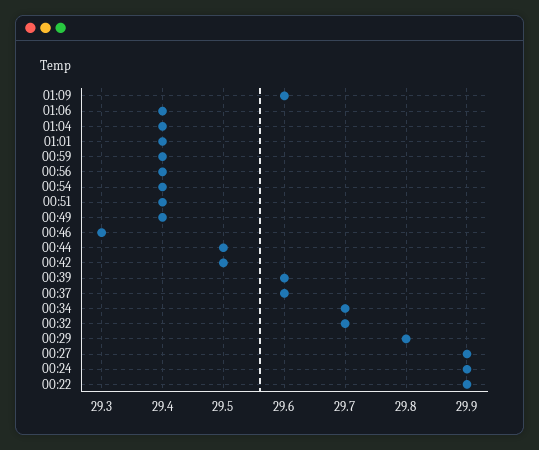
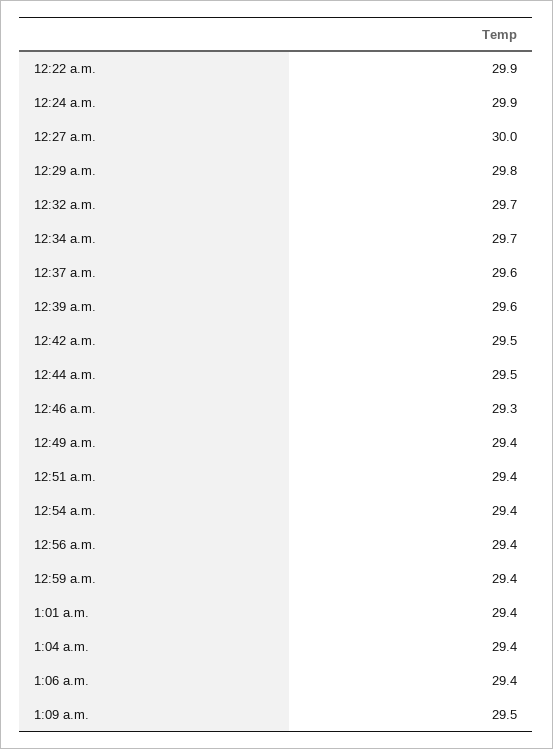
  {
-   "01:09": 29.6,
+   "01:09": 29.5,
    "01:06": 29.4,
    "01:04": 29.4,
    "01:01": 29.4,
    "00:59": 29.4,
    "00:56": 29.4,
    "00:54": 29.4,
    "00:51": 29.4,
    "00:49": 29.4,
    "00:46": 29.3,
    "00:44": 29.5,
    "00:42": 29.5,
    "00:39": 29.6,
    "00:37": 29.6,
    "00:34": 29.7,
    "00:32": 29.7,
    "00:29": 29.8,
-   "00:27": 29.9,
+   "00:27": 30,
    "00:24": 29.9,
    "00:22": 29.9
  }

